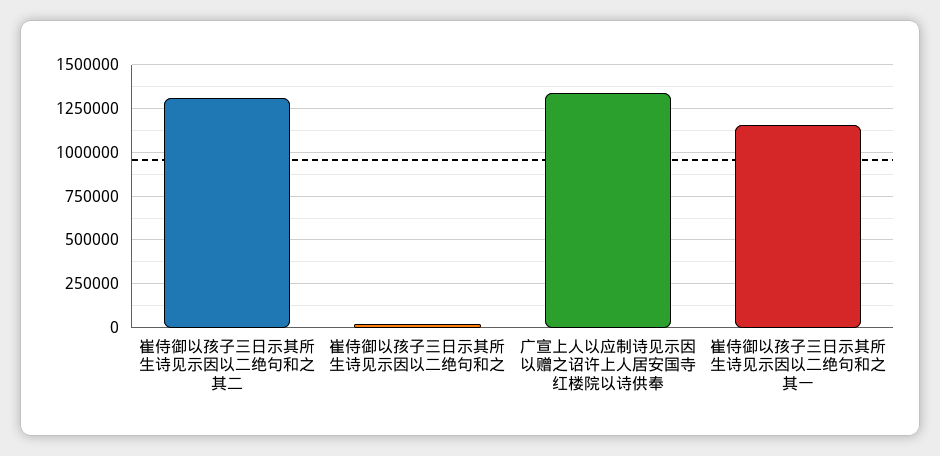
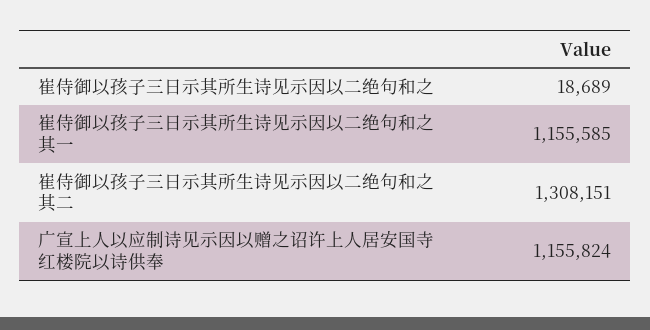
  {
    "崔侍御以孩子三日示其所生诗见示因以二绝句和之 其二": 1308151,
    "崔侍御以孩子三日示其所生诗见示因以二绝句和之": 18689,
-   "广宣上人以应制诗见示因以赠之诏许上人居安国寺红楼院以诗供奉": 1350000,
+   "广宣上人以应制诗见示因以赠之诏许上人居安国寺红楼院以诗供奉": 1155824,
    "崔侍御以孩子三日示其所生诗见示因以二绝句和之 其一": 1155585
  }

